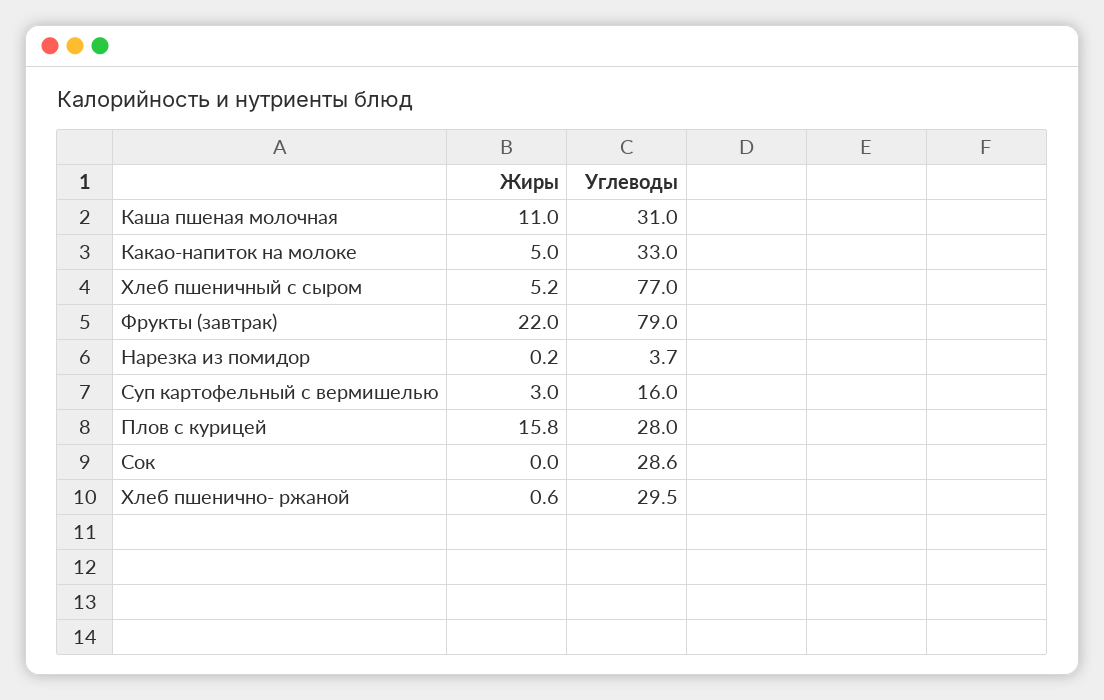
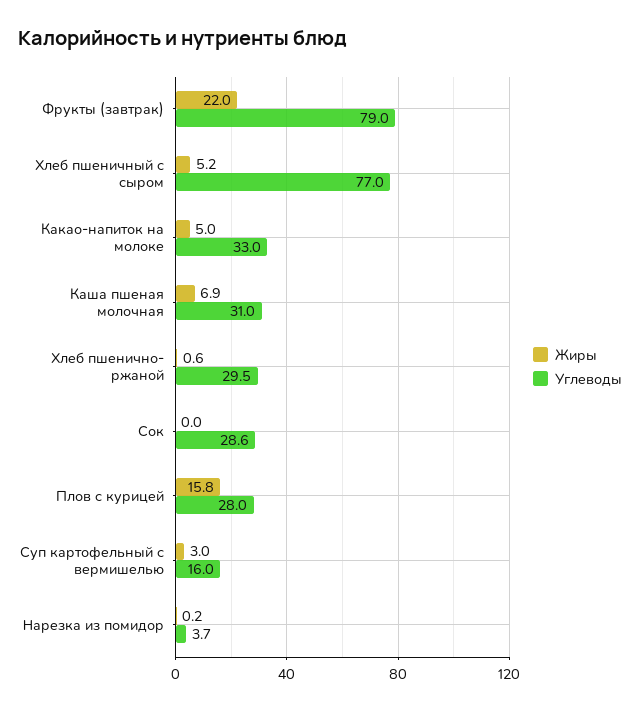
  {
    "Жиры": {
-     "Каша пшеная молочная": 11,
+     "Каша пшеная молочная": 6.9,
      "Какао-напиток на молоке": 5,
      "Хлеб пшеничный с сыром": 5.2,
      "Фрукты (завтрак)": 22,
      "Нарезка из помидор": 0.2,
      "Суп картофельный с вермишелью": 3,
      "Плов с курицей": 15.8,
      "Сок": 0,
      "Хлеб пшенично- ржаной": 0.6
    },
    "Углеводы": {
      "Каша пшеная молочная": 31,
      "Какао-напиток на молоке": 33,
      "Хлеб пшеничный с сыром": 77,
      "Фрукты (завтрак)": 79,
      "Нарезка из помидор": 3.7,
      "Суп картофельный с вермишелью": 16,
      "Плов с курицей": 28,
      "Сок": 28.6,
      "Хлеб пшенично- ржаной": 29.5
    }
  }

